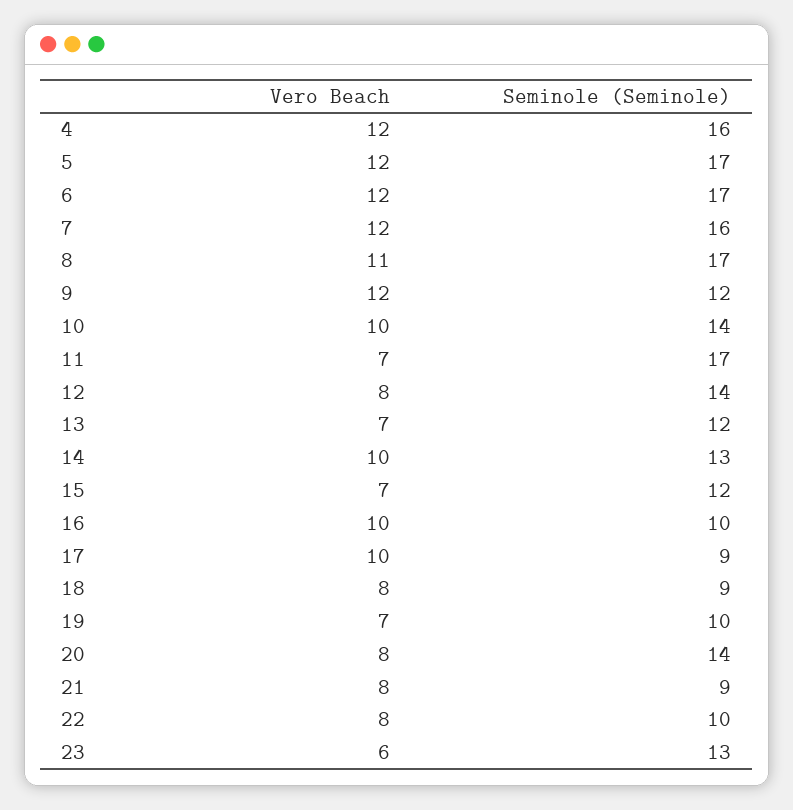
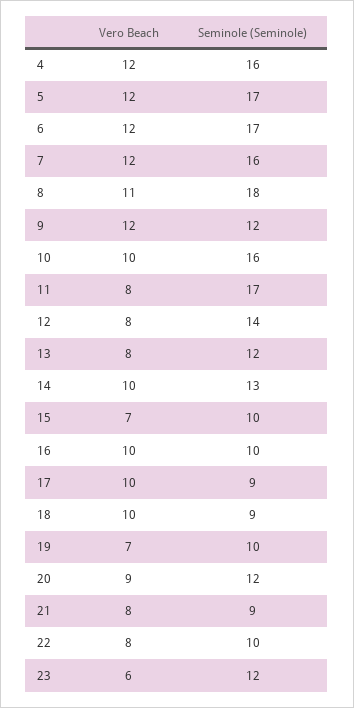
  {
    "Vero Beach": {
      "4": 12,
      "5": 12,
      "6": 12,
      "7": 12,
      "8": 11,
      "9": 12,
      "10": 10,
-     "11": 7,
+     "11": 8,
      "12": 8,
-     "13": 7,
+     "13": 8,
      "14": 10,
      "15": 7,
      "16": 10,
      "17": 10,
-     "18": 8,
+     "18": 10,
      "19": 7,
-     "20": 8,
+     "20": 9,
      "21": 8,
      "22": 8,
      "23": 6
    },
    "Seminole (Seminole)": {
      "4": 16,
      "5": 17,
      "6": 17,
      "7": 16,
-     "8": 17,
+     "8": 18,
      "9": 12,
-     "10": 14,
+     "10": 16,
      "11": 17,
      "12": 14,
      "13": 12,
      "14": 13,
-     "15": 12,
+     "15": 10,
      "16": 10,
      "17": 9,
      "18": 9,
      "19": 10,
-     "20": 14,
+     "20": 12,
      "21": 9,
      "22": 10,
-     "23": 13
+     "23": 12
    }
  }

